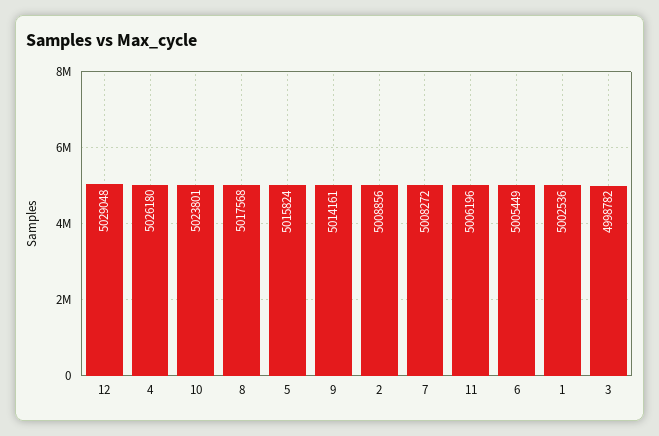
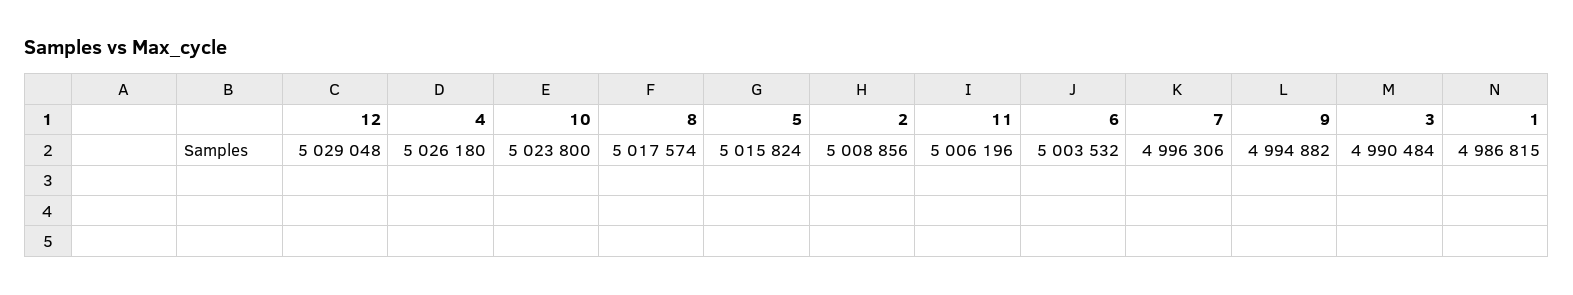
  {
    "12": 5029048,
    "4": 5026180,
-   "10": 5023801,
+   "10": 5023800,
-   "8": 5017568,
+   "8": 5017574,
    "5": 5015824,
-   "9": 5014161,
+   "9": 4994882,
    "2": 5008856,
-   "7": 5008272,
+   "7": 4996306,
    "11": 5006196,
-   "6": 5005449,
+   "6": 5003532,
-   "1": 5002536,
+   "1": 4986815,
-   "3": 4998782
+   "3": 4990484
  }

